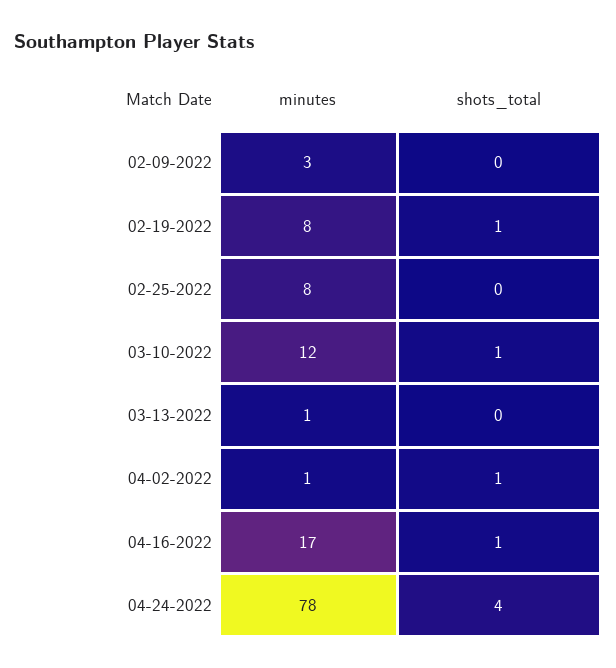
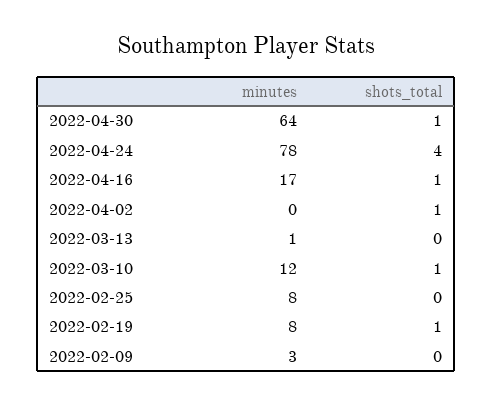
  {
    "minutes": {
      "02-09-2022": 3,
      "02-19-2022": 8,
      "02-25-2022": 8,
      "03-10-2022": 12,
      "03-13-2022": 1,
-     "04-02-2022": 1,
+     "04-02-2022": 0,
      "04-16-2022": 17,
-     "04-24-2022": 78
+     "04-24-2022": 78,
+     "2022-04-30": 64
    },
    "shots_total": {
      "02-09-2022": 0,
      "02-19-2022": 1,
      "02-25-2022": 0,
      "03-10-2022": 1,
      "03-13-2022": 0,
      "04-02-2022": 1,
      "04-16-2022": 1,
-     "04-24-2022": 4
+     "04-24-2022": 4,
+     "2022-04-30": 1
    }
  }

